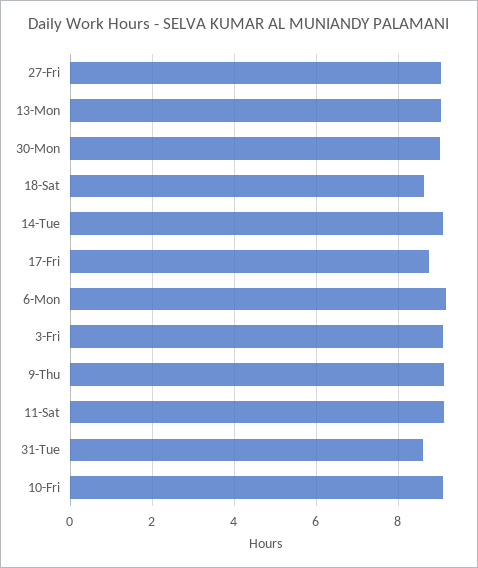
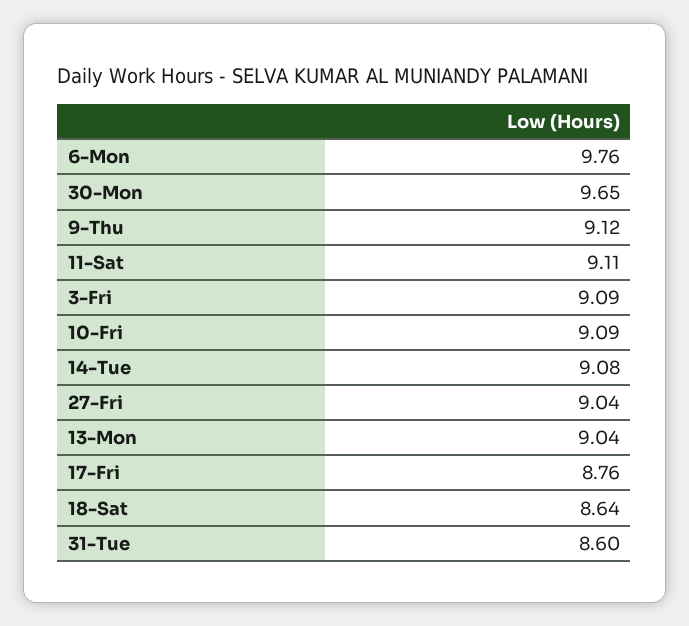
  {
    "27-Fri": 9.04,
    "13-Mon": 9.04,
-   "30-Mon": 9,
+   "30-Mon": 9.65,
    "18-Sat": 8.64,
    "14-Tue": 9.08,
    "17-Fri": 8.76,
-   "6-Mon": 9.2,
+   "6-Mon": 9.76,
    "3-Fri": 9.09,
    "9-Thu": 9.12,
    "11-Sat": 9.11,
    "31-Tue": 8.6,
    "10-Fri": 9.09
  }

